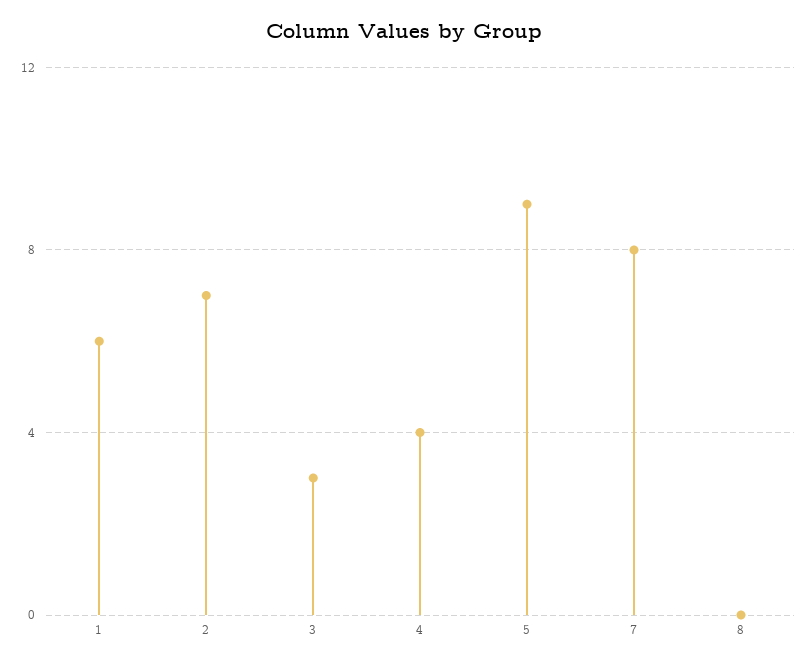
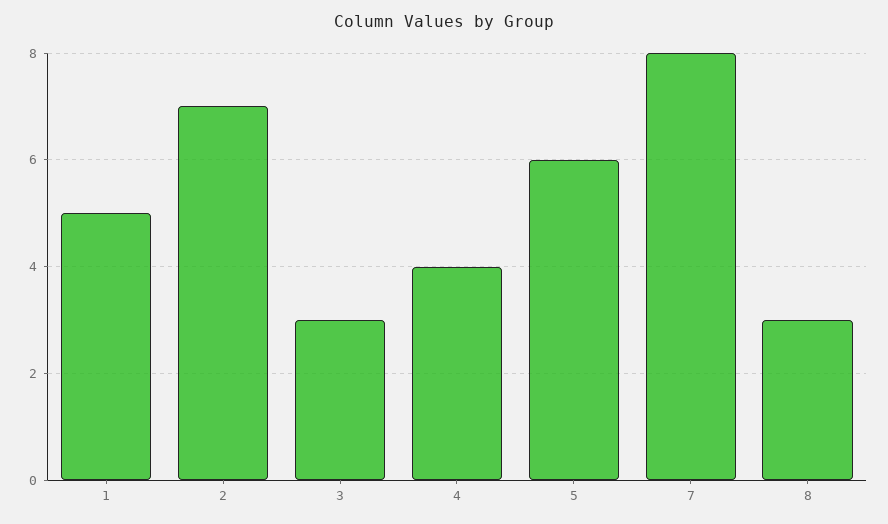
  {
-   "1": 6,
+   "1": 5,
    "2": 7,
    "3": 3,
    "4": 4,
-   "5": 9,
+   "5": 6,
    "7": 8,
-   "8": 0
+   "8": 3
  }

